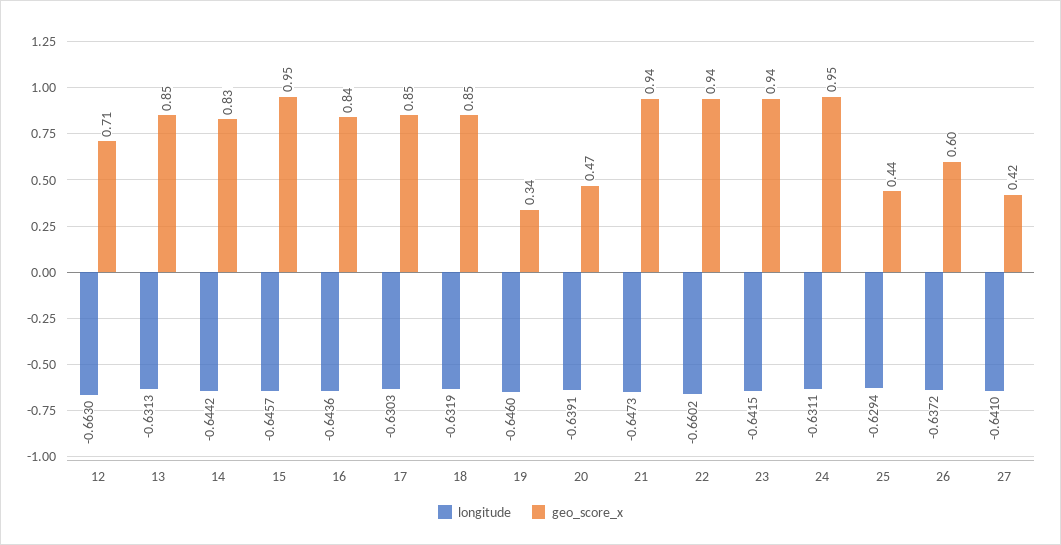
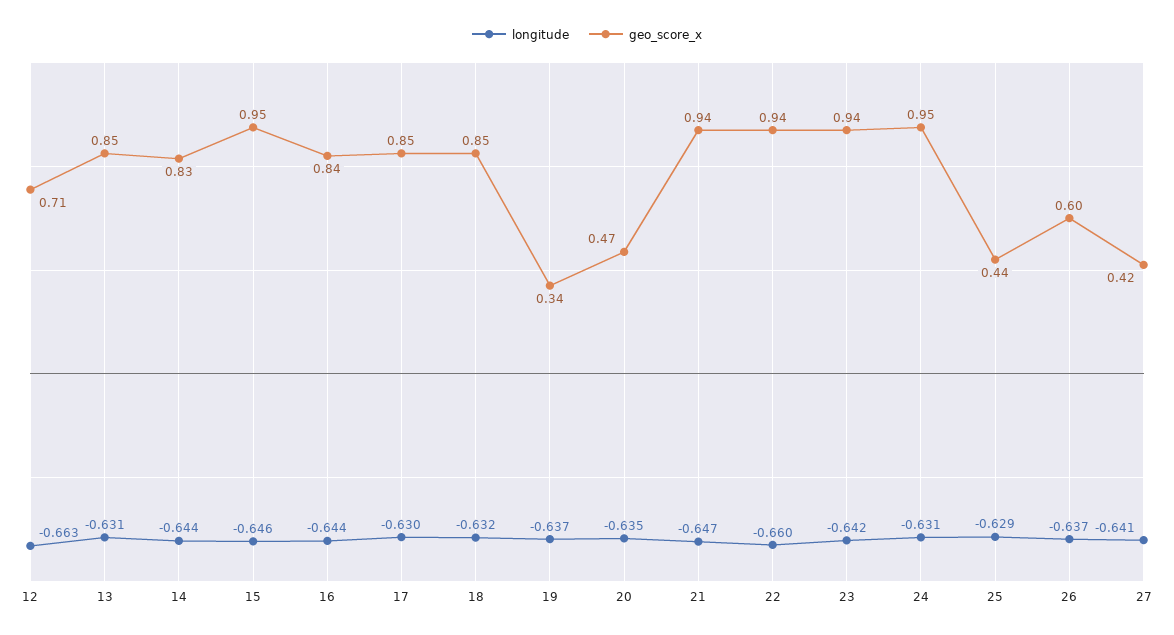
  {
    "longitude": {
      "12": -0.663,
      "13": -0.6313,
      "14": -0.6442,
      "15": -0.6457,
      "16": -0.6436,
      "17": -0.6303,
      "18": -0.6319,
-     "19": -0.646,
+     "19": -0.637,
-     "20": -0.6391,
+     "20": -0.635,
      "21": -0.6473,
      "22": -0.6602,
      "23": -0.6415,
      "24": -0.6311,
      "25": -0.6294,
      "26": -0.6372,
      "27": -0.641
    },
    "geo_score_x": {
      "12": 0.71,
      "13": 0.85,
      "14": 0.83,
      "15": 0.95,
      "16": 0.84,
      "17": 0.85,
      "18": 0.85,
      "19": 0.34,
      "20": 0.47,
      "21": 0.94,
      "22": 0.94,
      "23": 0.94,
      "24": 0.95,
      "25": 0.44,
      "26": 0.6,
      "27": 0.42
    }
  }

